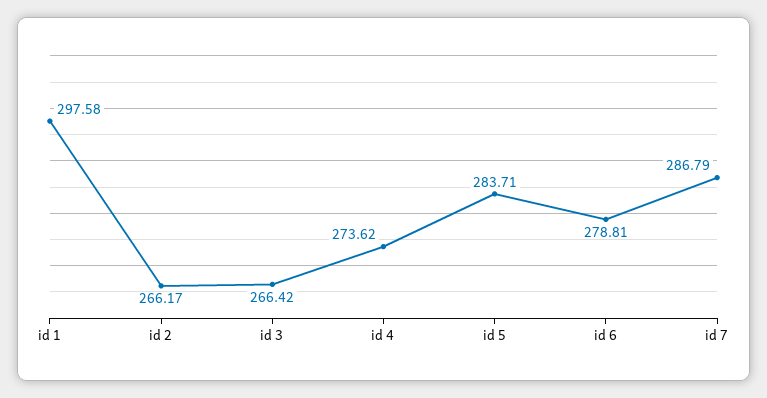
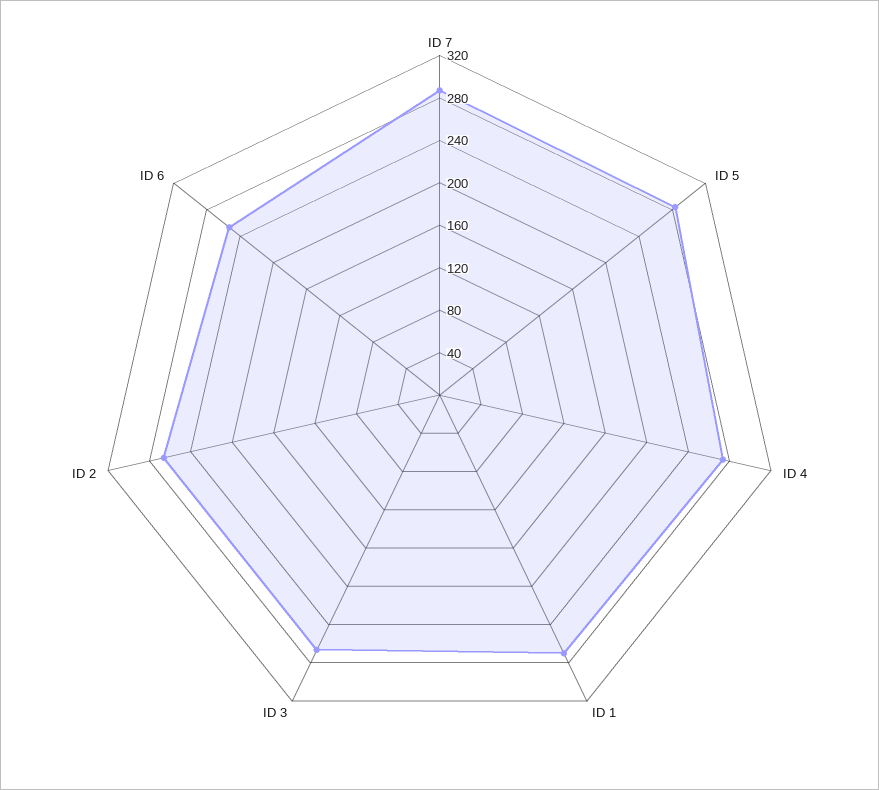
  {
-   "id 1": 297.58,
+   "id 1": 270,
    "id 2": 266.17,
    "id 3": 266.42,
    "id 4": 273.62,
    "id 5": 283.71,
-   "id 6": 278.81,
+   "id 6": 250,
    "id 7": 286.79
  }

